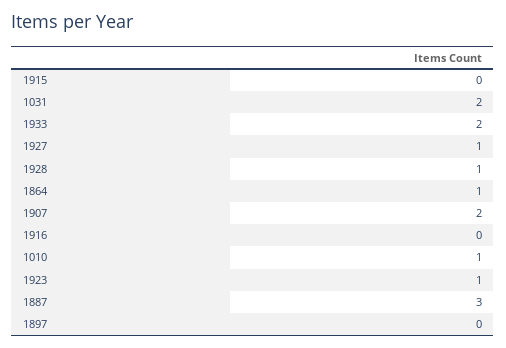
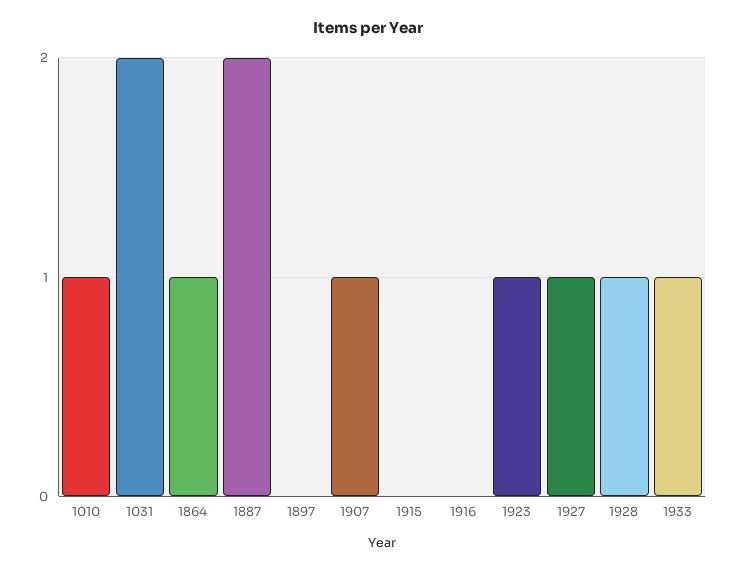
  {
    "1915": 0,
    "1031": 2,
-   "1933": 2,
+   "1933": 1,
    "1927": 1,
    "1928": 1,
    "1864": 1,
-   "1907": 2,
+   "1907": 1,
    "1916": 0,
    "1010": 1,
    "1923": 1,
-   "1887": 3,
+   "1887": 2,
    "1897": 0
  }

